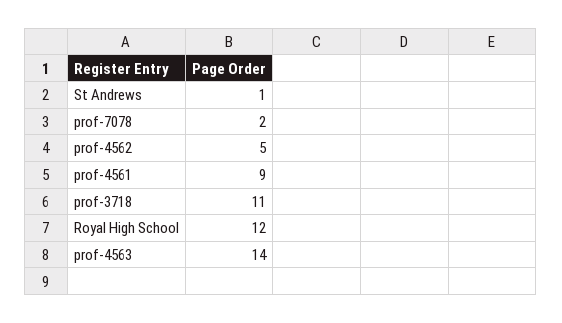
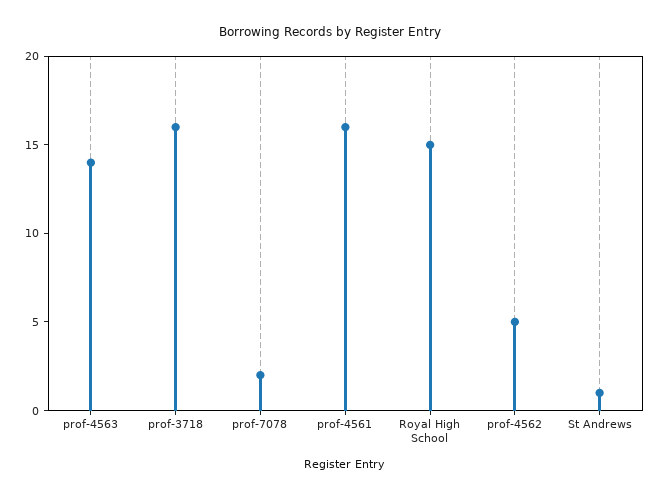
  {
    "St Andrews": 1,
    "prof-7078": 2,
    "prof-4562": 5,
-   "prof-4561": 9,
+   "prof-4561": 16,
-   "prof-3718": 11,
+   "prof-3718": 16,
-   "Royal High School": 12,
+   "Royal High School": 15,
    "prof-4563": 14
  }

